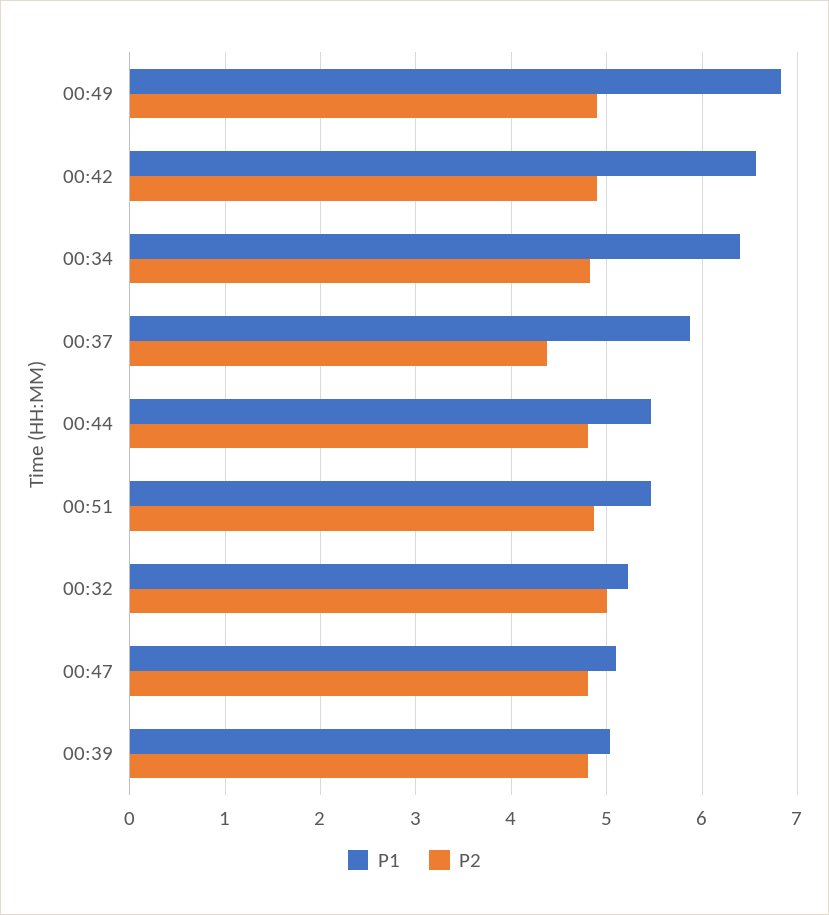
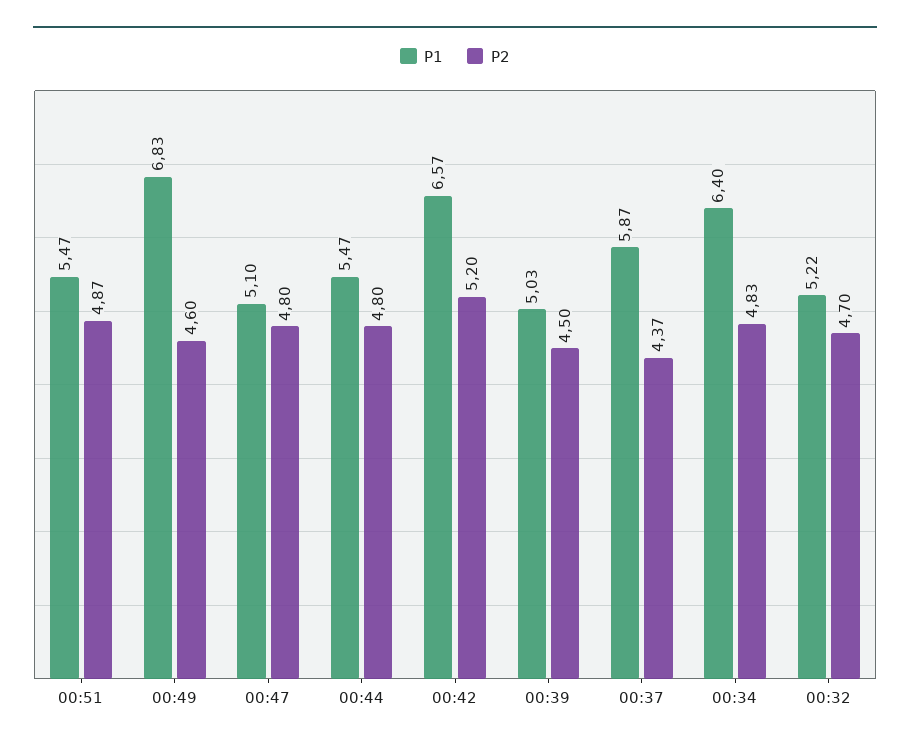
  {
    "P1": {
      "00:49": 6.83,
      "00:42": 6.57,
      "00:34": 6.4,
      "00:37": 5.87,
      "00:44": 5.47,
      "00:51": 5.47,
      "00:32": 5.22,
      "00:47": 5.1,
      "00:39": 5.03
    },
    "P2": {
-     "00:49": 4.9,
+     "00:49": 4.6,
-     "00:42": 4.9,
+     "00:42": 5.2,
      "00:34": 4.83,
      "00:37": 4.37,
      "00:44": 4.8,
      "00:51": 4.87,
-     "00:32": 5,
+     "00:32": 4.7,
      "00:47": 4.8,
-     "00:39": 4.8
+     "00:39": 4.5
    }
  }

